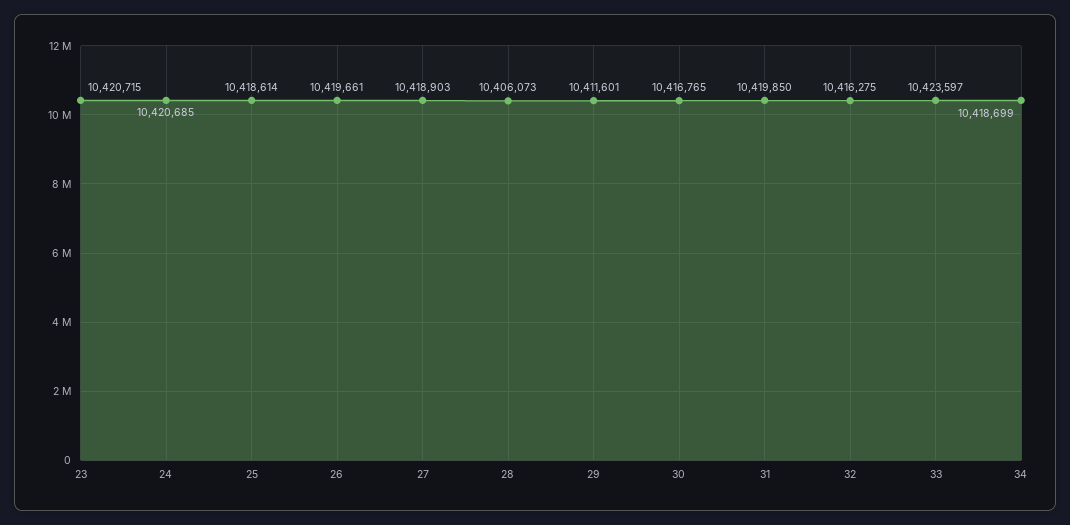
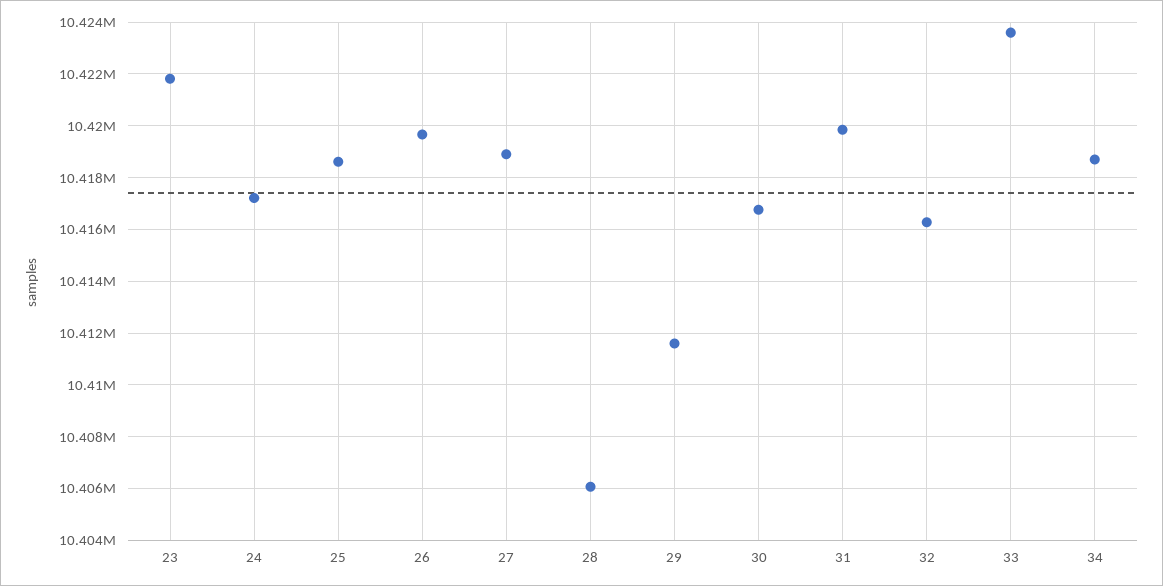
  {
-   "23": 10420715,
+   "23": 10421750,
-   "24": 10420685,
+   "24": 10417250,
    "25": 10418614,
    "26": 10419661,
    "27": 10418903,
    "28": 10406073,
    "29": 10411601,
    "30": 10416765,
    "31": 10419850,
    "32": 10416275,
    "33": 10423597,
    "34": 10418699
  }

